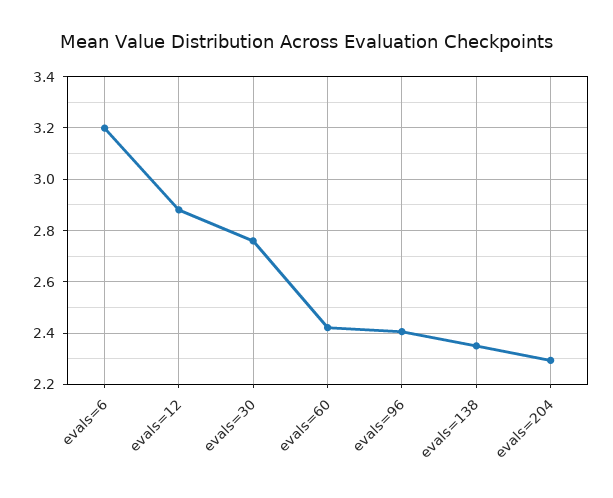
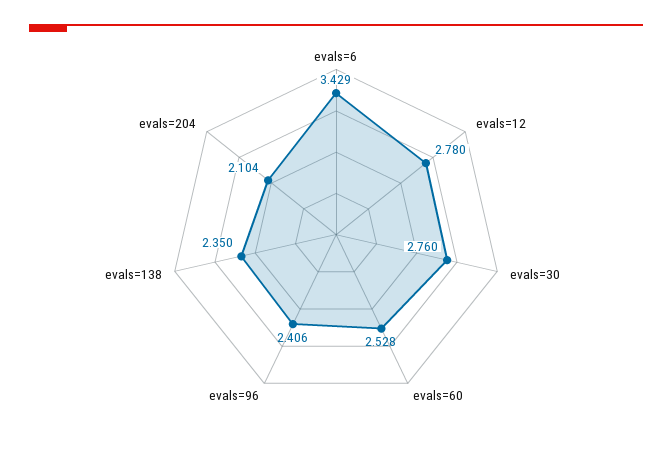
  {
-   "evals=6": 3.2,
+   "evals=6": 3.429,
-   "evals=12": 2.875,
+   "evals=12": 2.78,
    "evals=30": 2.76,
-   "evals=60": 2.425,
+   "evals=60": 2.528,
    "evals=96": 2.406,
    "evals=138": 2.35,
-   "evals=204": 2.3
+   "evals=204": 2.104
  }

